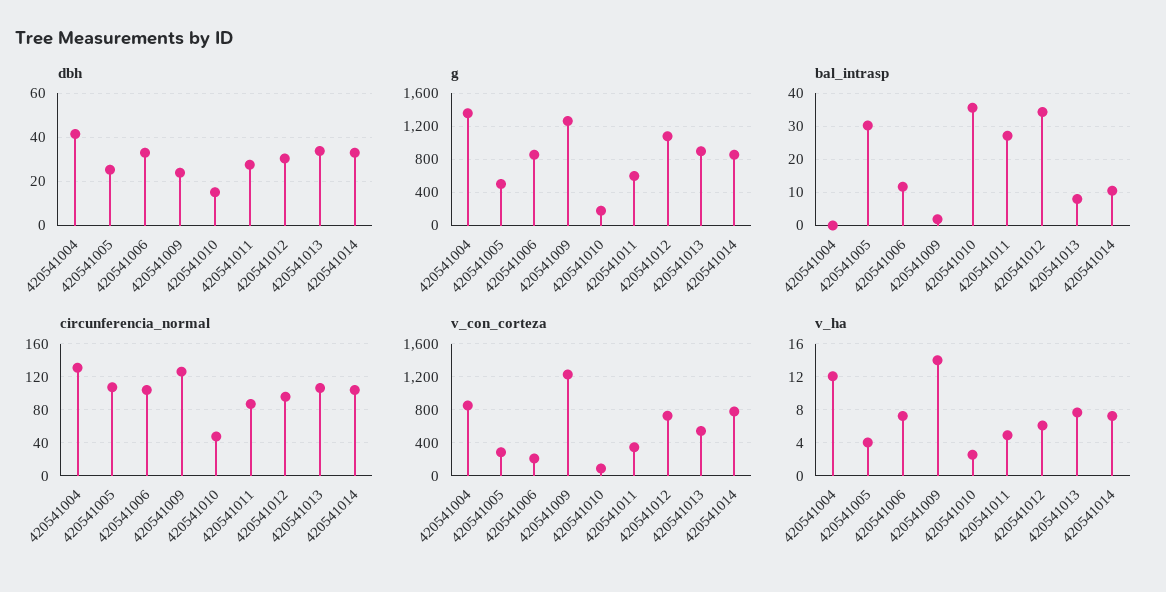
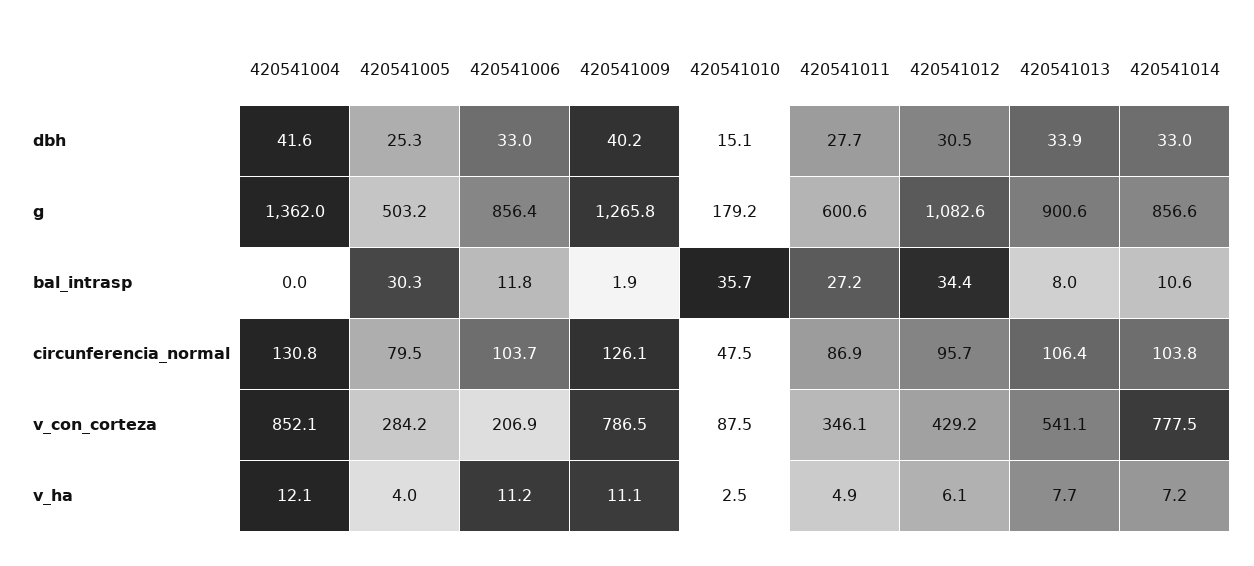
  {
    "dbh": {
      "420541004": 41.6,
      "420541005": 25.3,
      "420541006": 33,
-     "420541009": 25,
+     "420541009": 40.2,
      "420541010": 15.1,
      "420541011": 27.7,
      "420541012": 30.5,
      "420541013": 33.9,
      "420541014": 33
    },
    "g": {
      "420541004": 1362,
      "420541005": 503.2,
      "420541006": 856.4,
      "420541009": 1265.8,
      "420541010": 179.2,
      "420541011": 600.6,
      "420541012": 1082.6,
      "420541013": 900.6,
      "420541014": 856.6
    },
    "bal_intrasp": {
      "420541004": 0,
      "420541005": 30.3,
      "420541006": 11.8,
      "420541009": 1.9,
      "420541010": 35.7,
      "420541011": 27.2,
      "420541012": 34.4,
      "420541013": 8,
      "420541014": 10.6
    },
    "circunferencia_normal": {
      "420541004": 130.8,
-     "420541005": 110,
+     "420541005": 79.5,
      "420541006": 103.7,
      "420541009": 126.1,
      "420541010": 47.5,
      "420541011": 86.9,
      "420541012": 95.7,
      "420541013": 106.4,
      "420541014": 103.8
    },
    "v_con_corteza": {
      "420541004": 852.1,
      "420541005": 284.2,
      "420541006": 206.9,
-     "420541009": 1200,
+     "420541009": 786.5,
      "420541010": 87.5,
      "420541011": 346.1,
-     "420541012": 700,
+     "420541012": 429.2,
      "420541013": 541.1,
      "420541014": 777.5
    },
    "v_ha": {
      "420541004": 12.1,
      "420541005": 4,
-     "420541006": 7,
+     "420541006": 11.2,
-     "420541009": 14,
+     "420541009": 11.1,
      "420541010": 2.5,
      "420541011": 4.9,
      "420541012": 6.1,
      "420541013": 7.7,
      "420541014": 7.2
    }
  }

